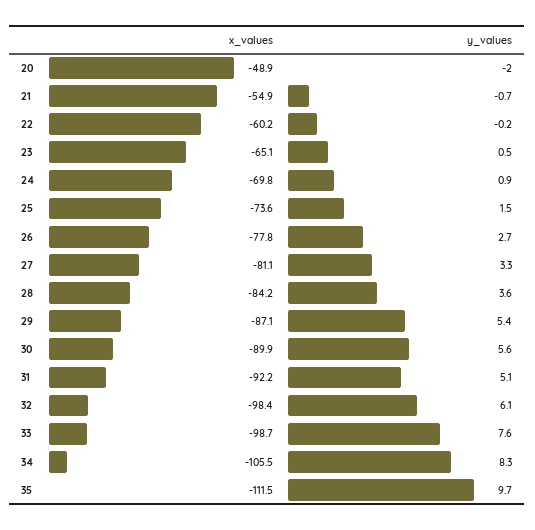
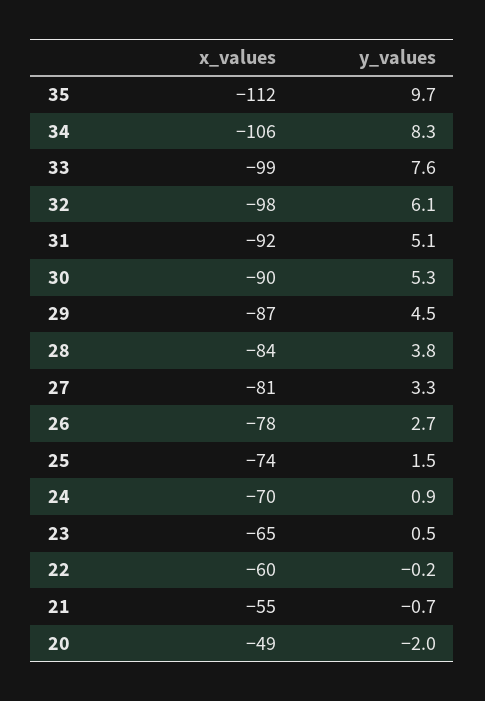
  {
    "x_values": {
      "20": -48.9,
      "21": -54.9,
      "22": -60.2,
      "23": -65.1,
      "24": -69.8,
      "25": -73.6,
      "26": -77.8,
      "27": -81.1,
      "28": -84.2,
      "29": -87.1,
      "30": -89.9,
      "31": -92.2,
      "32": -98.4,
      "33": -98.7,
      "34": -105.5,
      "35": -111.5
    },
    "y_values": {
      "20": -2,
      "21": -0.7,
      "22": -0.2,
      "23": 0.5,
      "24": 0.9,
      "25": 1.5,
      "26": 2.7,
      "27": 3.3,
-     "28": 3.6,
+     "28": 3.8,
-     "29": 5.4,
+     "29": 4.5,
-     "30": 5.6,
+     "30": 5.3,
      "31": 5.1,
      "32": 6.1,
      "33": 7.6,
      "34": 8.3,
      "35": 9.7
    }
  }

